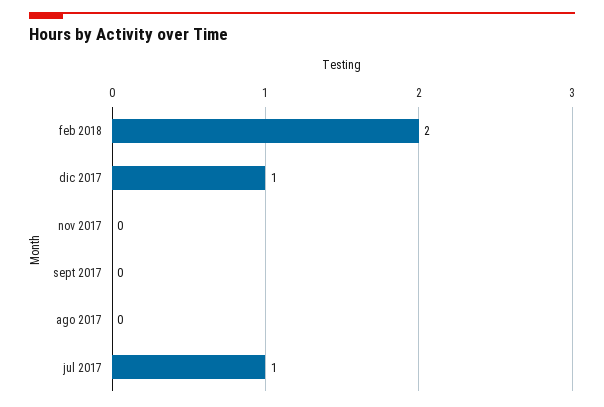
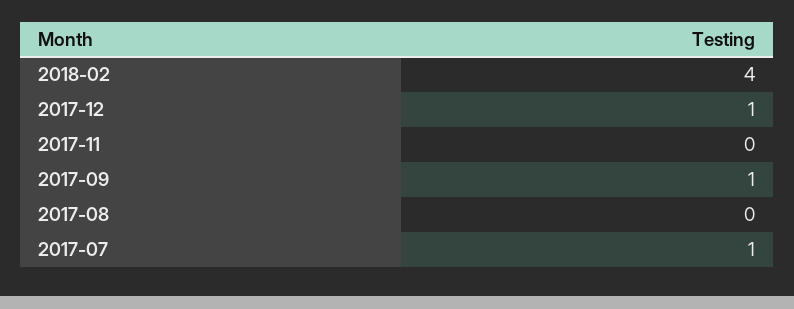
  {
-   "feb 2018": 2,
+   "feb 2018": 4,
    "dic 2017": 1,
    "nov 2017": 0,
-   "sept 2017": 0,
+   "sept 2017": 1,
    "ago 2017": 0,
    "jul 2017": 1
  }

